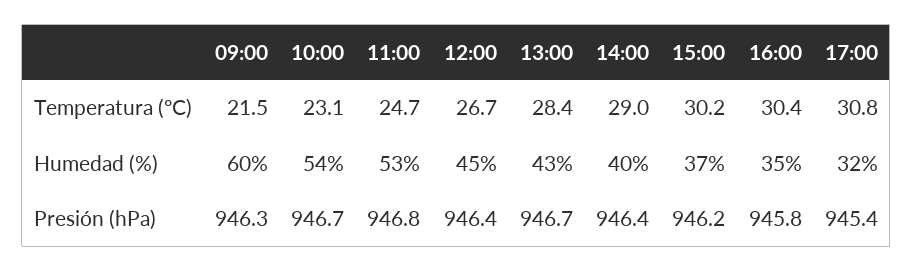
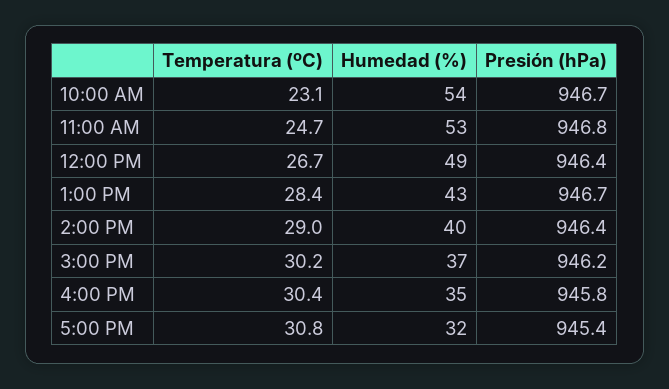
  {
-   "09:00": {
-     "Temperatura (ºC)": 21.5,
-     "Humedad (%)": 60,
-     "Presión (hPa)": 946.3
-   },
    "10:00": {
      "Temperatura (ºC)": 23.1,
      "Humedad (%)": 54,
      "Presión (hPa)": 946.7
    },
    "11:00": {
      "Temperatura (ºC)": 24.7,
      "Humedad (%)": 53,
      "Presión (hPa)": 946.8
    },
    "12:00": {
      "Temperatura (ºC)": 26.7,
-     "Humedad (%)": 45,
+     "Humedad (%)": 49,
      "Presión (hPa)": 946.4
    },
    "13:00": {
      "Temperatura (ºC)": 28.4,
      "Humedad (%)": 43,
      "Presión (hPa)": 946.7
    },
    "14:00": {
      "Temperatura (ºC)": 29,
      "Humedad (%)": 40,
      "Presión (hPa)": 946.4
    },
    "15:00": {
      "Temperatura (ºC)": 30.2,
      "Humedad (%)": 37,
      "Presión (hPa)": 946.2
    },
    "16:00": {
      "Temperatura (ºC)": 30.4,
      "Humedad (%)": 35,
      "Presión (hPa)": 945.8
    },
    "17:00": {
      "Temperatura (ºC)": 30.8,
      "Humedad (%)": 32,
      "Presión (hPa)": 945.4
    }
  }

